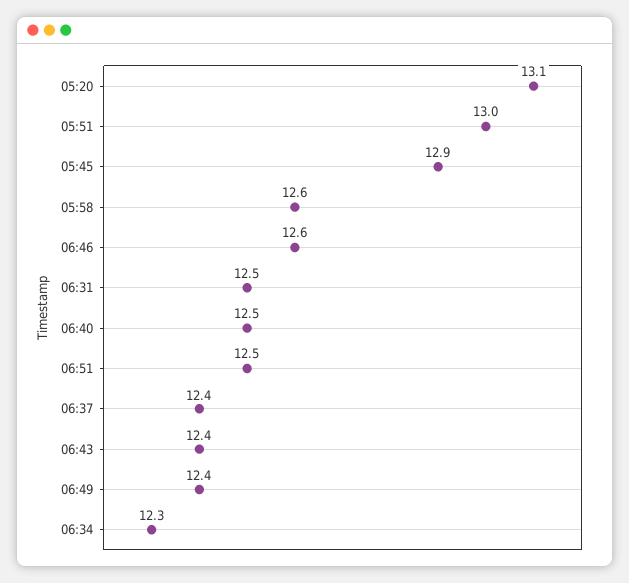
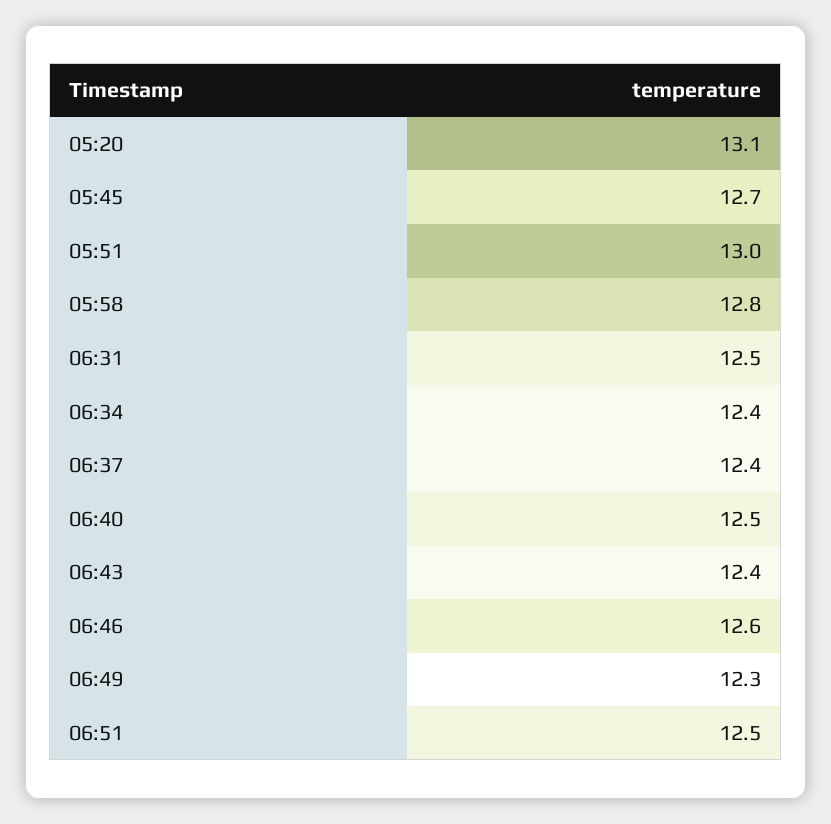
  {
    "05:20": 13.1,
    "05:51": 13,
-   "05:45": 12.9,
+   "05:45": 12.7,
-   "05:58": 12.6,
+   "05:58": 12.8,
    "06:46": 12.6,
    "06:31": 12.5,
    "06:40": 12.5,
    "06:51": 12.5,
    "06:37": 12.4,
    "06:43": 12.4,
-   "06:49": 12.4,
+   "06:49": 12.3,
-   "06:34": 12.3
+   "06:34": 12.4
  }

